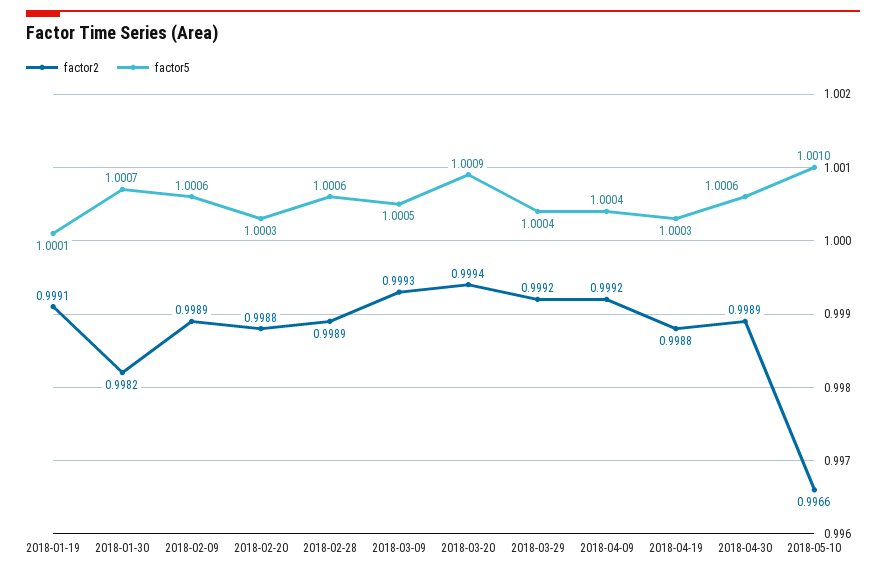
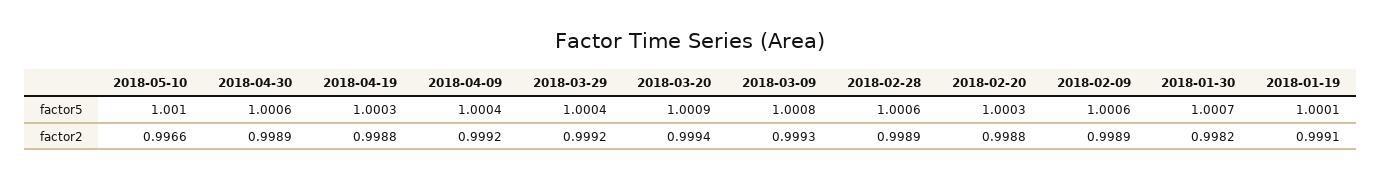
  {
    "factor2": {
      "2018-01-19": 0.9991,
      "2018-01-30": 0.9982,
      "2018-02-09": 0.9989,
      "2018-02-20": 0.9988,
      "2018-02-28": 0.9989,
      "2018-03-09": 0.9993,
      "2018-03-20": 0.9994,
      "2018-03-29": 0.9992,
      "2018-04-09": 0.9992,
      "2018-04-19": 0.9988,
      "2018-04-30": 0.9989,
      "2018-05-10": 0.9966
    },
    "factor5": {
      "2018-01-19": 1.0001,
      "2018-01-30": 1.0007,
      "2018-02-09": 1.0006,
      "2018-02-20": 1.0003,
      "2018-02-28": 1.0006,
-     "2018-03-09": 1.0005,
+     "2018-03-09": 1.0008,
      "2018-03-20": 1.0009,
      "2018-03-29": 1.0004,
      "2018-04-09": 1.0004,
      "2018-04-19": 1.0003,
      "2018-04-30": 1.0006,
      "2018-05-10": 1.001
    }
  }

